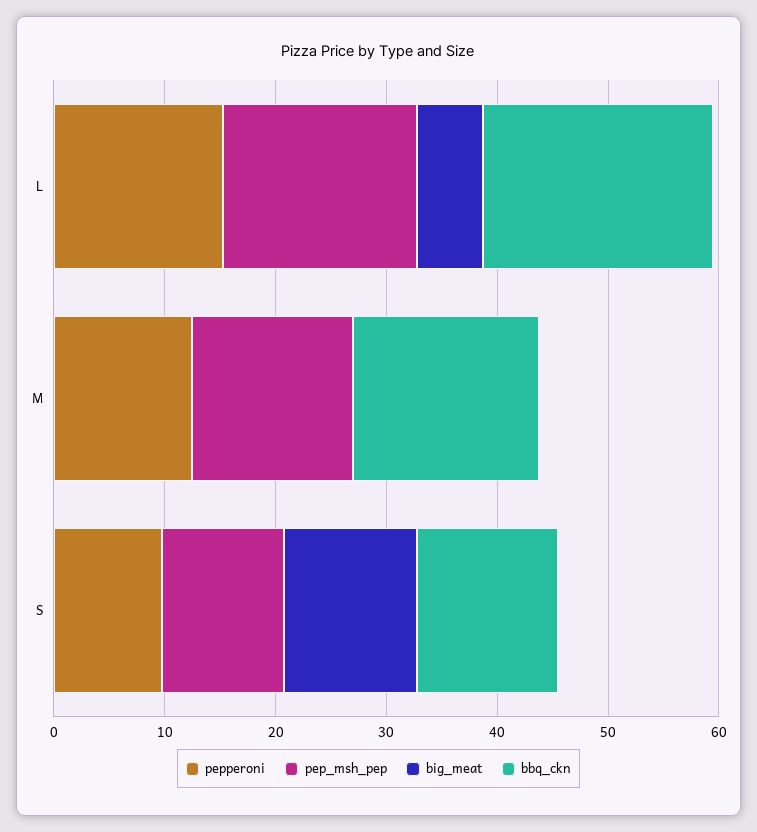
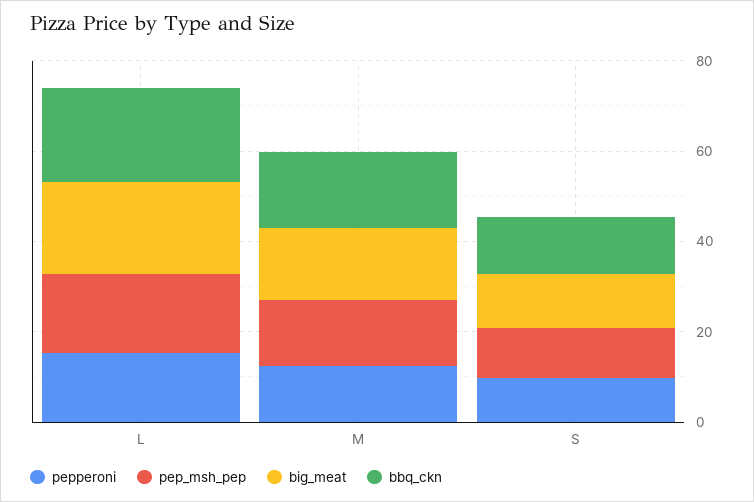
  {
    "pepperoni": {
      "L": 16,
      "M": 12,
      "S": 10
    },
    "pep_msh_pep": {
      "L": 18,
      "M": 14,
      "S": 12
    },
    "big_meat": {
-     "L": 6,
+     "L": 20,
-     "M": 0,
+     "M": 15,
      "S": 12
    },
    "bbq_ckn": {
      "L": 20,
      "M": 16,
      "S": 12
    }
  }

